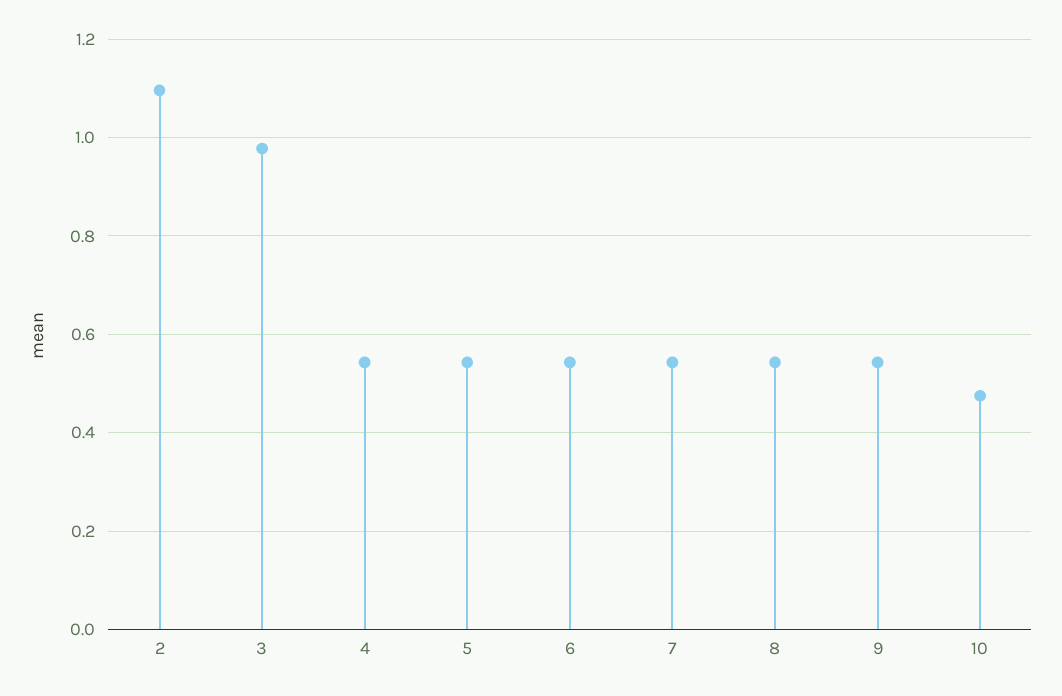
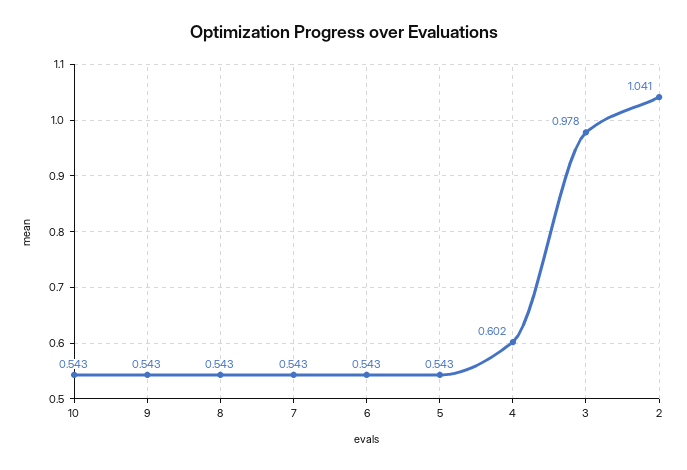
  {
-   "2": 1.1,
+   "2": 1.041,
    "3": 0.978,
-   "4": 0.54,
+   "4": 0.602,
    "5": 0.543,
    "6": 0.543,
    "7": 0.543,
    "8": 0.543,
    "9": 0.543,
-   "10": 0.48
+   "10": 0.543
  }

